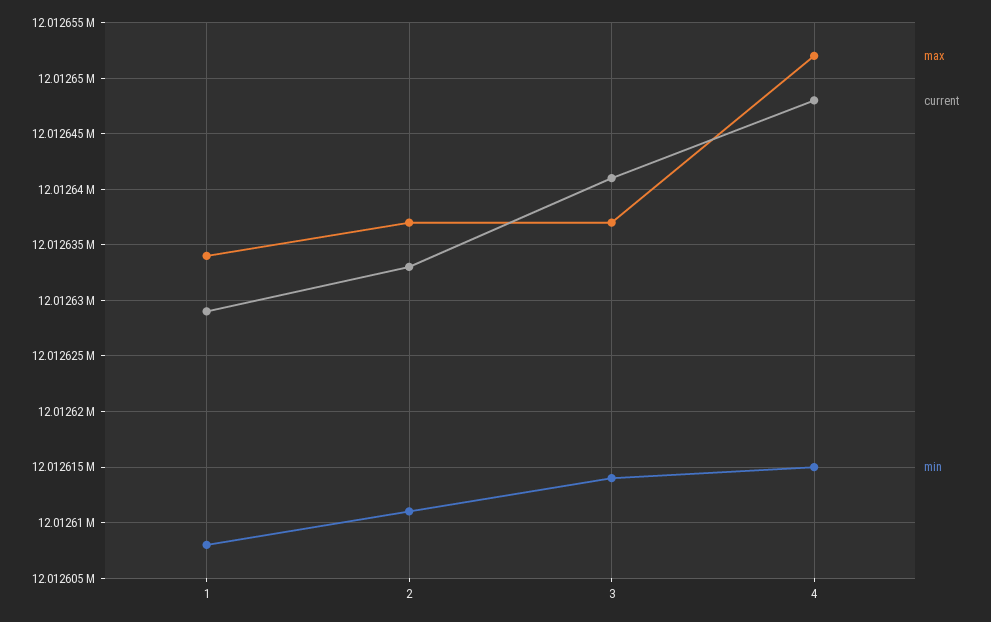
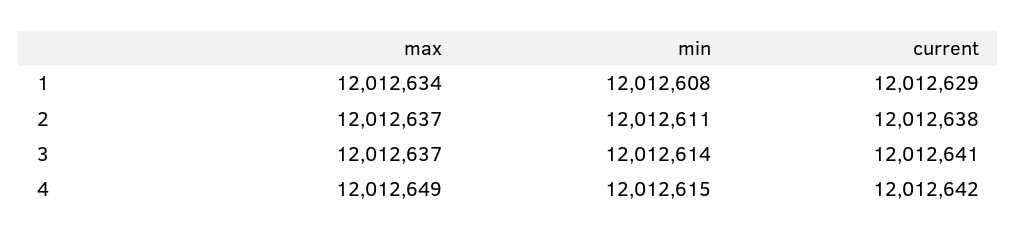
  {
    "max": {
      "1": 12012634,
      "2": 12012637,
      "3": 12012637,
-     "4": 12012652
+     "4": 12012649
    },
    "current": {
      "1": 12012629,
-     "2": 12012633,
+     "2": 12012638,
      "3": 12012641,
-     "4": 12012648
+     "4": 12012642
    },
    "min": {
      "1": 12012608,
      "2": 12012611,
      "3": 12012614,
      "4": 12012615
    }
  }

